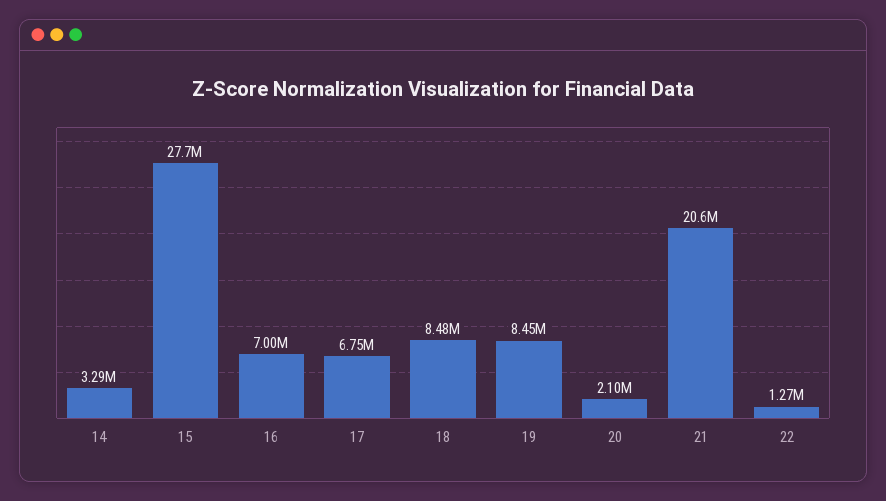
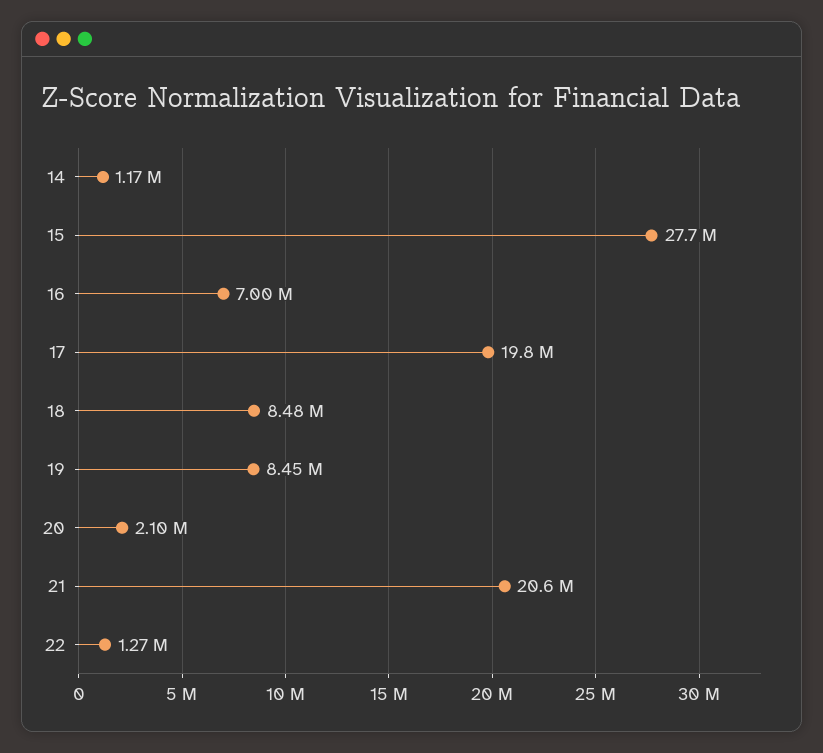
  {
-   "14": 3290000,
+   "14": 1170000,
    "15": 27700000,
    "16": 7000000,
-   "17": 6750000,
+   "17": 19800000,
    "18": 8480000,
    "19": 8450000,
    "20": 2100000,
    "21": 20600000,
    "22": 1270000
  }

